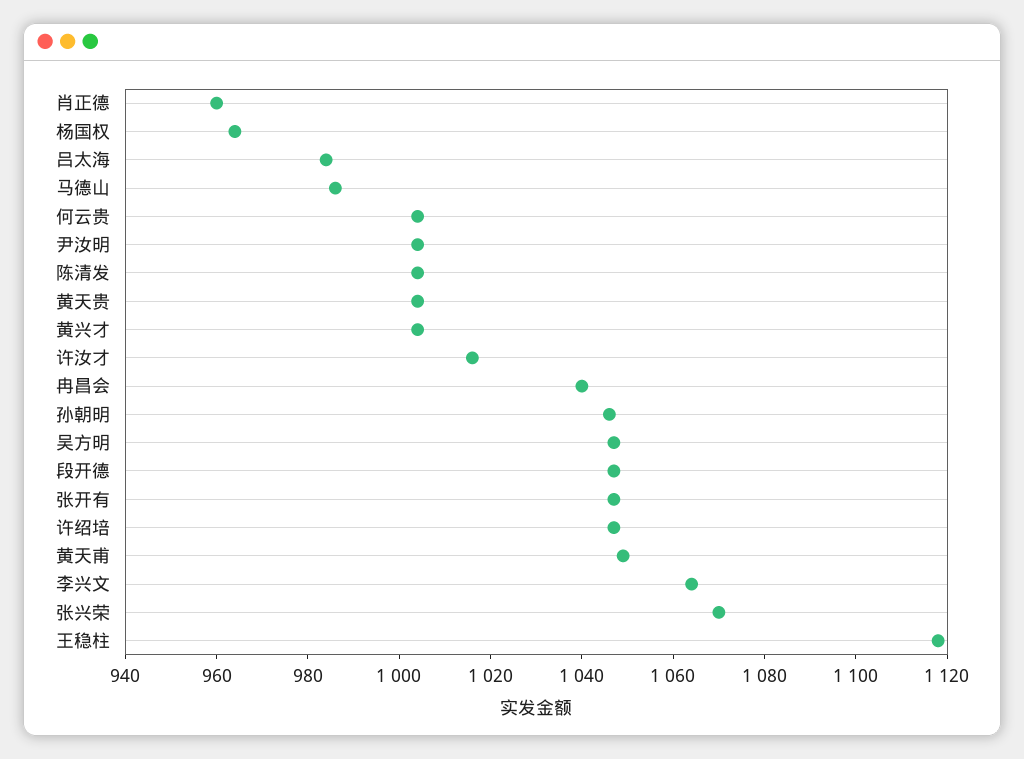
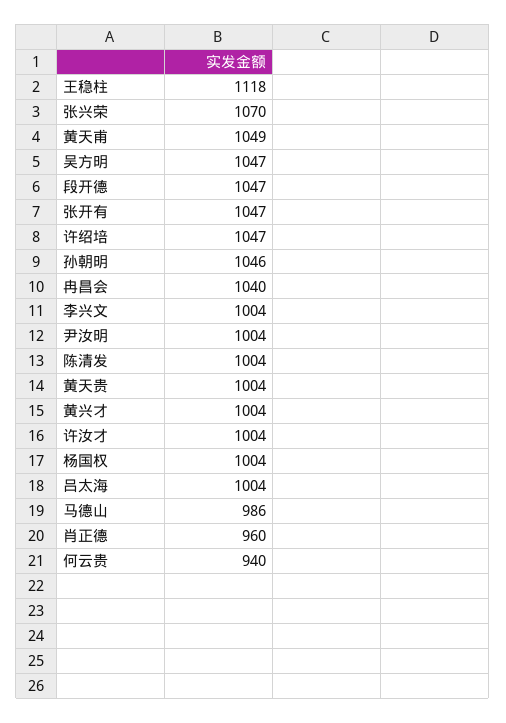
  {
    "肖正德": 960,
-   "杨国权": 965,
+   "杨国权": 1004,
-   "吕太海": 985,
+   "吕太海": 1004,
    "马德山": 986,
-   "何云贵": 1005,
+   "何云贵": 940,
    "尹汝明": 1004,
    "陈清发": 1004,
    "黄天贵": 1004,
    "黄兴才": 1004,
-   "许汝才": 1015,
+   "许汝才": 1004,
    "冉昌会": 1040,
    "孙朝明": 1046,
    "吴方明": 1047,
    "段开德": 1047,
    "张开有": 1047,
    "许绍培": 1047,
    "黄天甫": 1049,
-   "李兴文": 1065,
+   "李兴文": 1004,
    "张兴荣": 1070,
    "王稳柱": 1118
  }

